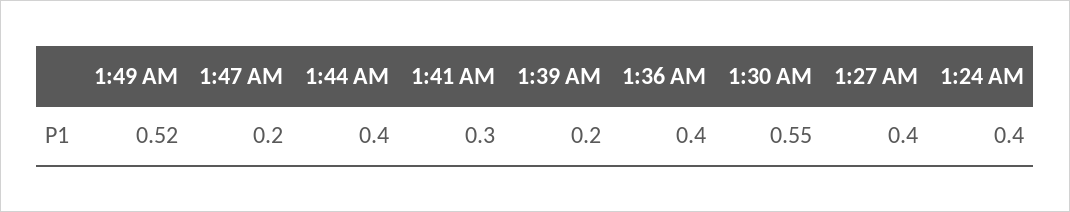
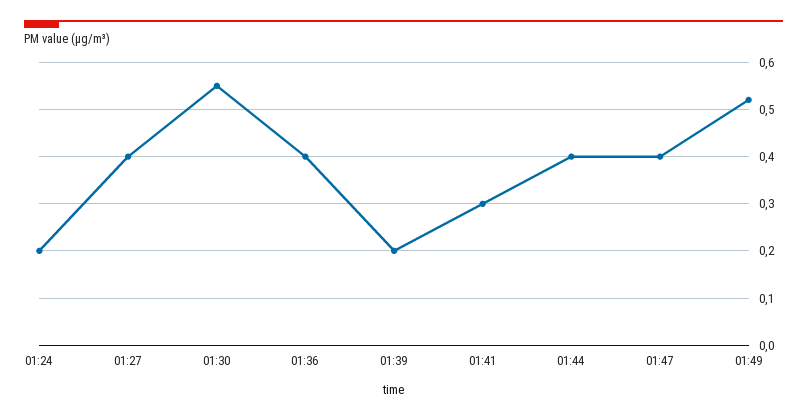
  {
    "1:49 AM": 0.52,
-   "1:47 AM": 0.2,
+   "1:47 AM": 0.4,
    "1:44 AM": 0.4,
    "1:41 AM": 0.3,
    "1:39 AM": 0.2,
    "1:36 AM": 0.4,
    "1:30 AM": 0.55,
    "1:27 AM": 0.4,
-   "1:24 AM": 0.4
+   "1:24 AM": 0.2
  }

